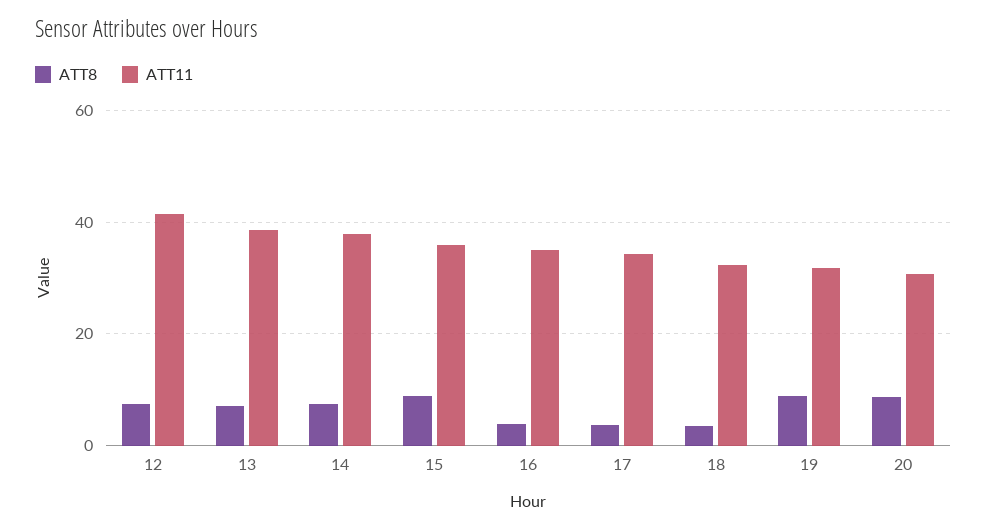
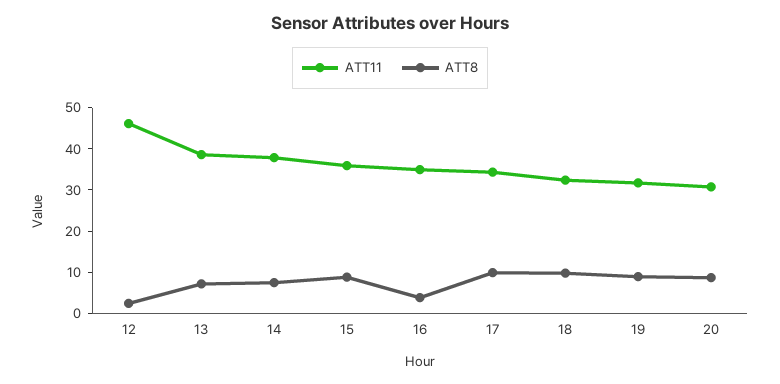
  {
    "ATT8": {
-     "12": 8,
+     "12": 2,
      "13": 8,
      "14": 8,
      "15": 8,
      "16": 4,
-     "17": 4,
+     "17": 10,
-     "18": 4,
+     "18": 10,
      "19": 8,
      "20": 8
    },
    "ATT11": {
-     "12": 42,
+     "12": 46,
      "13": 38,
      "14": 38,
      "15": 36,
      "16": 34,
      "17": 34,
      "18": 32,
      "19": 32,
      "20": 30
    }
  }

